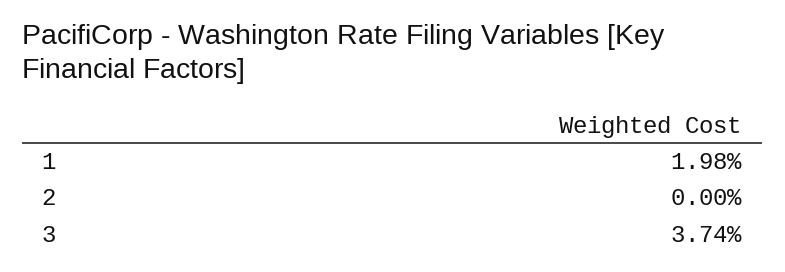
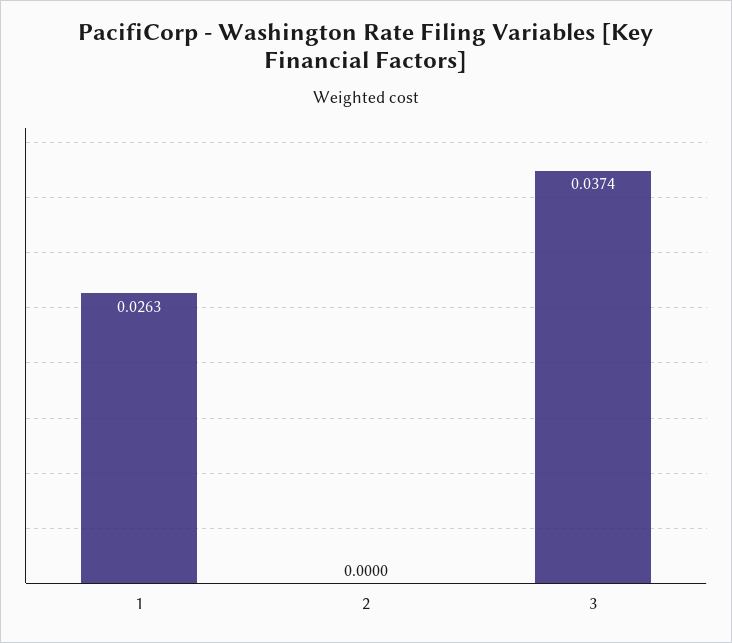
  {
-   "1": 0.0198,
+   "1": 0.0263,
    "2": 0,
    "3": 0.0374
  }

